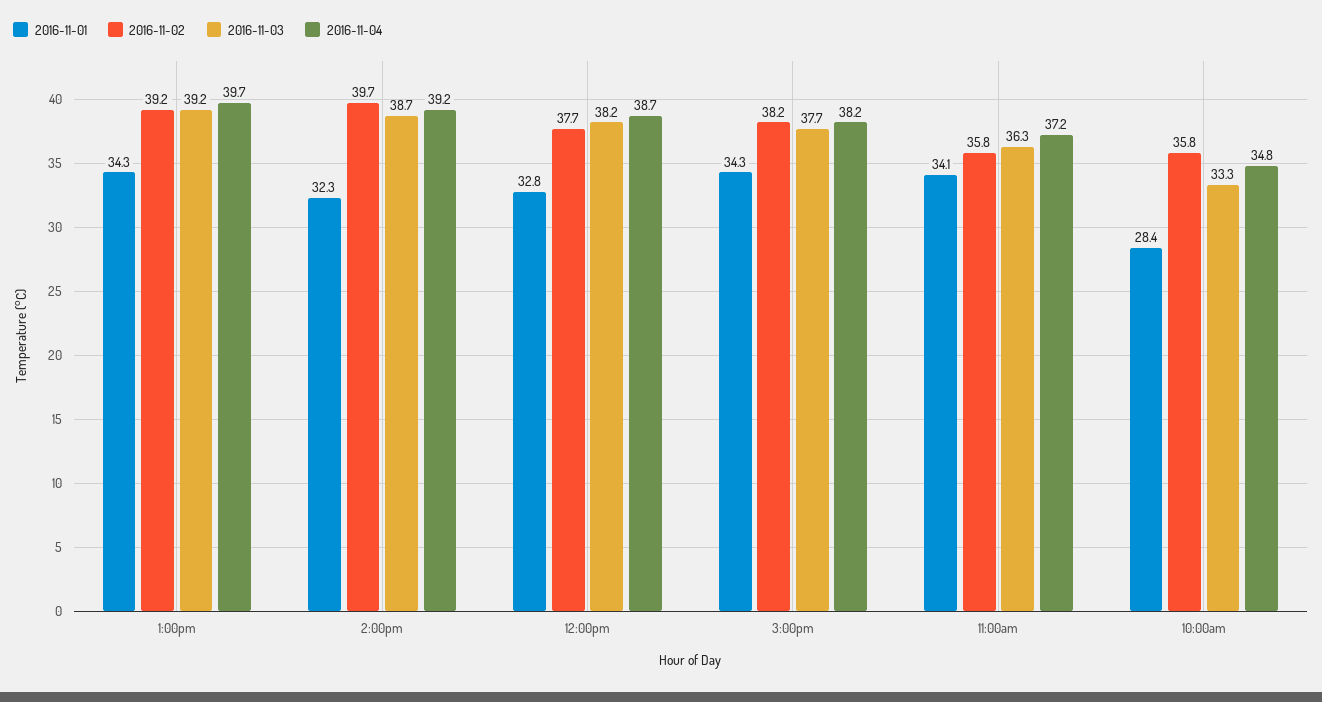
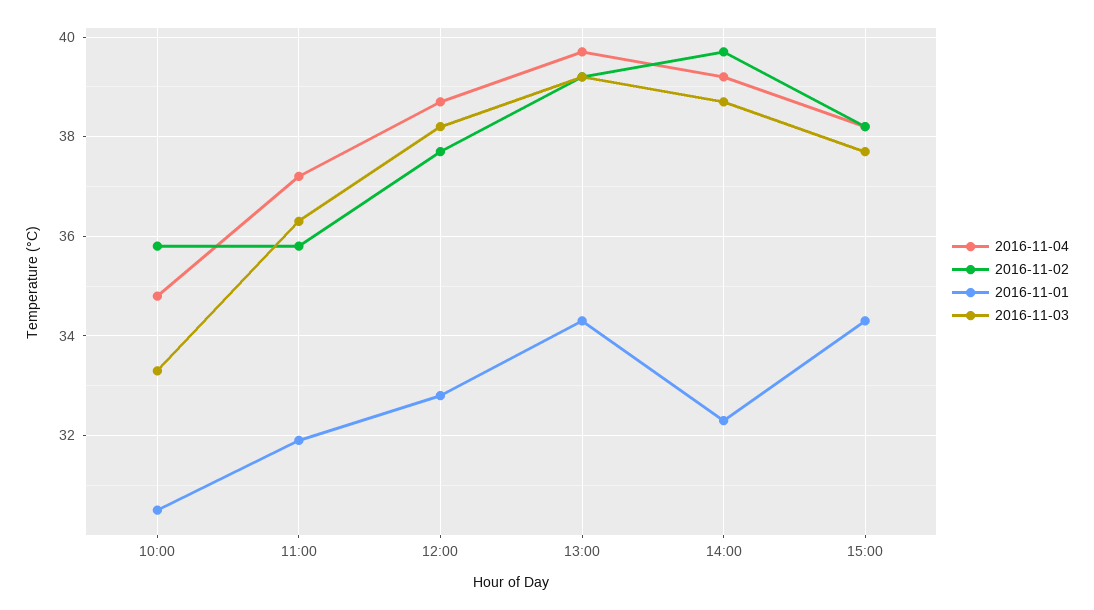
  {
    "2016-11-01": {
      "1:00pm": 34.3,
      "2:00pm": 32.3,
      "12:00pm": 32.8,
      "3:00pm": 34.3,
-     "11:00am": 34.1,
+     "11:00am": 32,
-     "10:00am": 28.4
+     "10:00am": 30.5
    },
    "2016-11-02": {
      "1:00pm": 39.2,
      "2:00pm": 39.7,
      "12:00pm": 37.7,
      "3:00pm": 38.2,
      "11:00am": 35.8,
      "10:00am": 35.8
    },
    "2016-11-03": {
      "1:00pm": 39.2,
      "2:00pm": 38.7,
      "12:00pm": 38.2,
      "3:00pm": 37.7,
      "11:00am": 36.3,
      "10:00am": 33.3
    },
    "2016-11-04": {
      "1:00pm": 39.7,
      "2:00pm": 39.2,
      "12:00pm": 38.7,
      "3:00pm": 38.2,
      "11:00am": 37.2,
      "10:00am": 34.8
    }
  }

